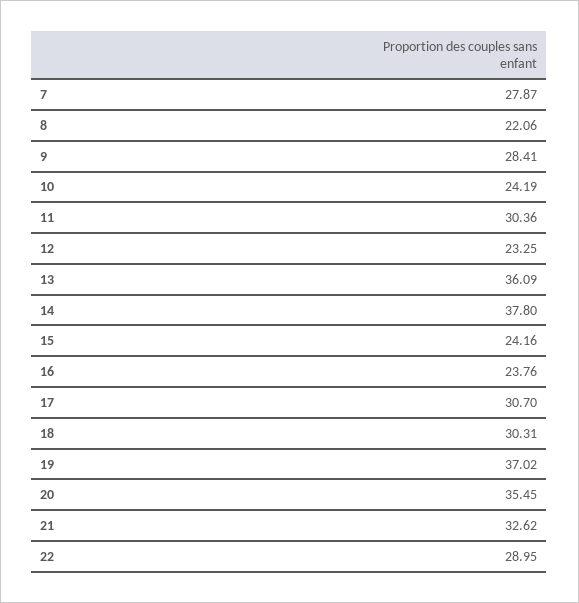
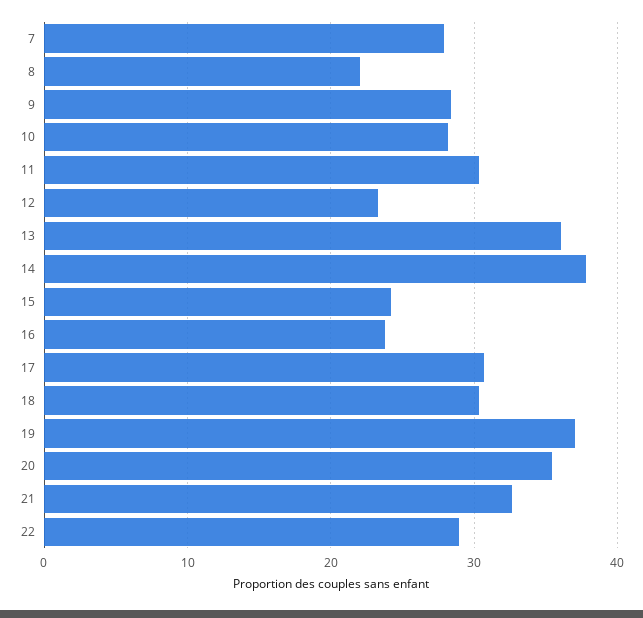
  {
    "7": 27.87,
    "8": 22.06,
    "9": 28.41,
-   "10": 24.19,
+   "10": 28,
    "11": 30.36,
    "12": 23.25,
    "13": 36.09,
    "14": 37.8,
    "15": 24.16,
    "16": 23.76,
    "17": 30.7,
    "18": 30.31,
    "19": 37.02,
    "20": 35.45,
    "21": 32.62,
    "22": 28.95
  }

